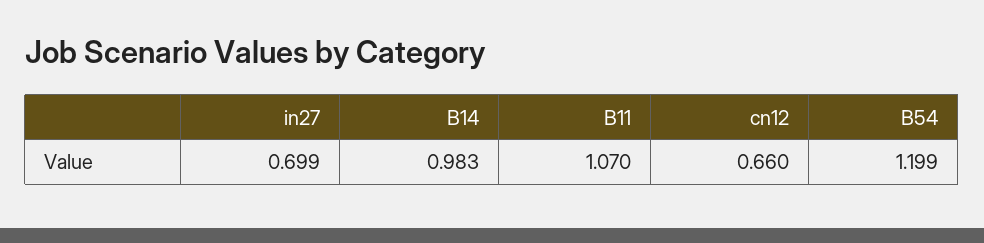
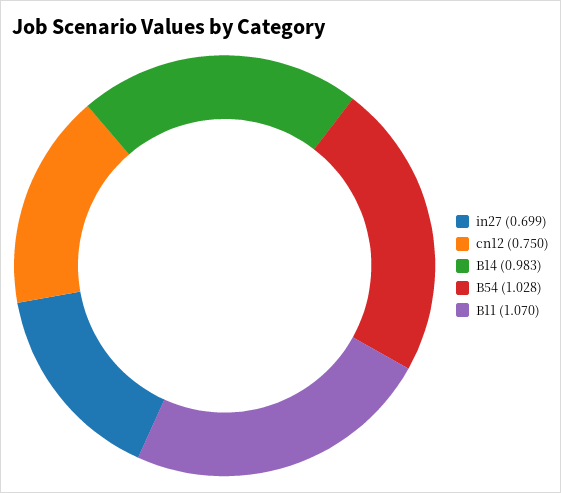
  {
    "in27": 0.699,
    "B14": 0.983,
    "B11": 1.07,
-   "cn12": 0.66,
+   "cn12": 0.75,
-   "B54": 1.199
+   "B54": 1.028
  }

